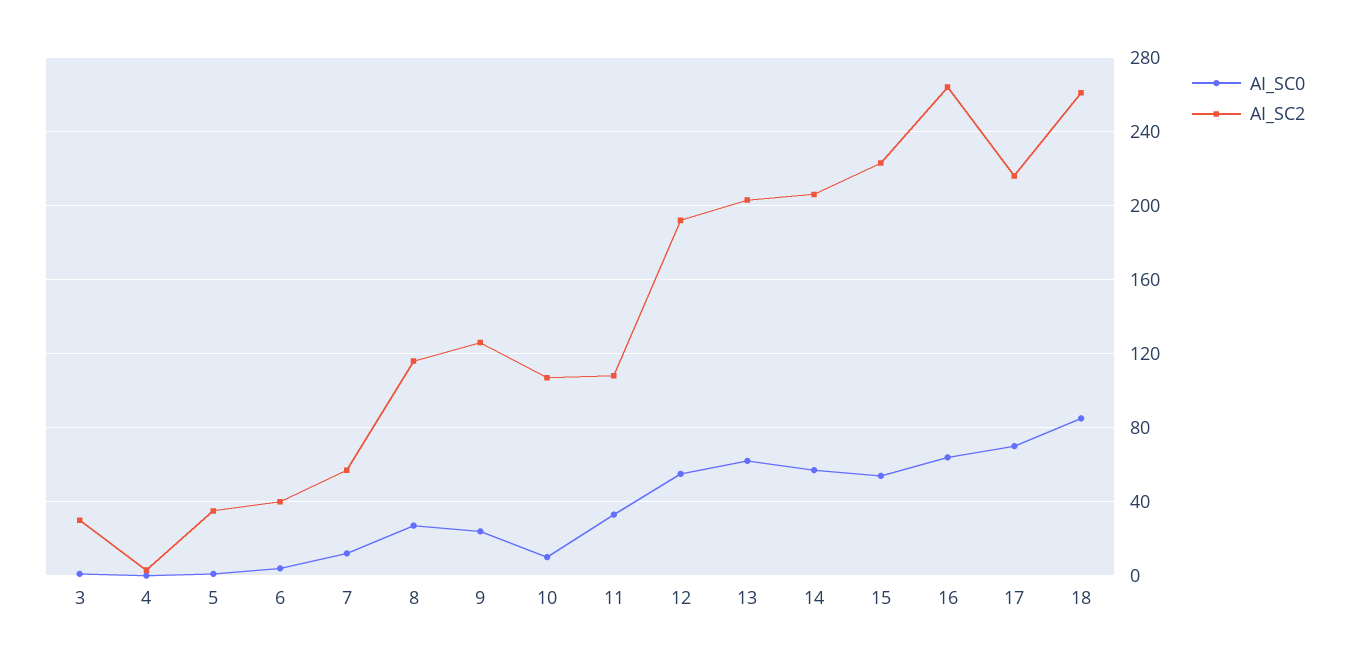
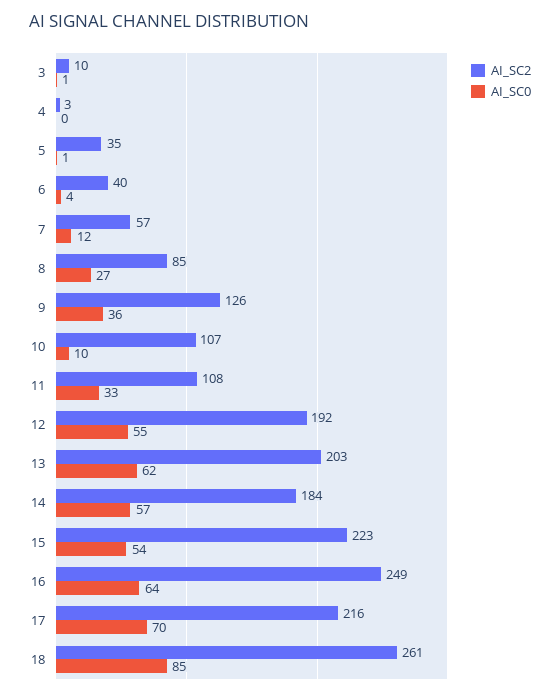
  {
    "AI_SC0": {
      "3": 1,
      "4": 0,
      "5": 1,
      "6": 4,
      "7": 12,
      "8": 27,
-     "9": 25,
+     "9": 36,
      "10": 10,
      "11": 33,
      "12": 55,
      "13": 62,
      "14": 57,
      "15": 54,
      "16": 64,
      "17": 70,
      "18": 85
    },
    "AI_SC2": {
-     "3": 30,
+     "3": 10,
      "4": 3,
      "5": 35,
      "6": 40,
      "7": 57,
-     "8": 115,
+     "8": 85,
      "9": 126,
      "10": 107,
      "11": 108,
      "12": 192,
      "13": 203,
-     "14": 205,
+     "14": 184,
      "15": 223,
-     "16": 265,
+     "16": 249,
      "17": 216,
      "18": 261
    }
  }

